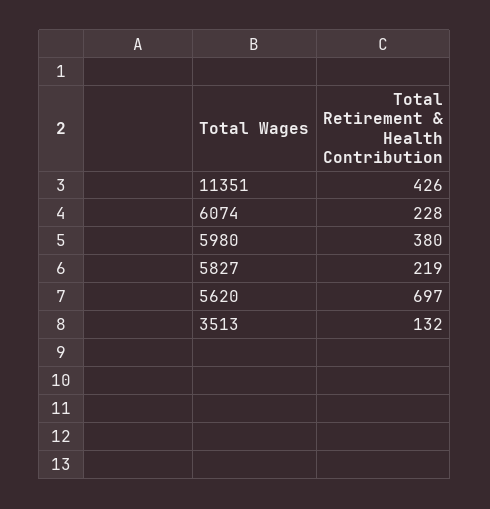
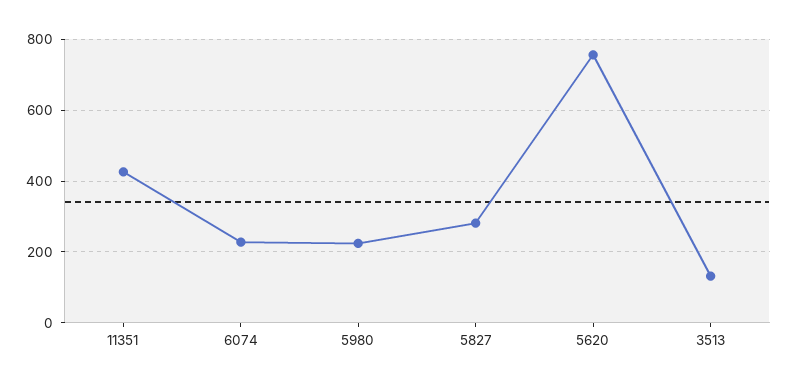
  {
    "11351": 426,
    "6074": 228,
-   "5980": 380,
+   "5980": 220,
-   "5827": 219,
+   "5827": 280,
-   "5620": 697,
+   "5620": 760,
    "3513": 132
  }

